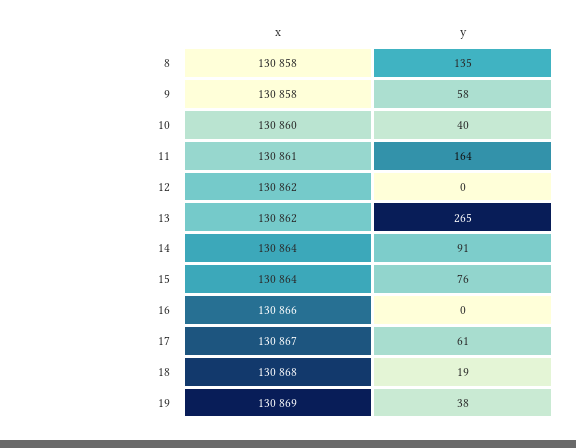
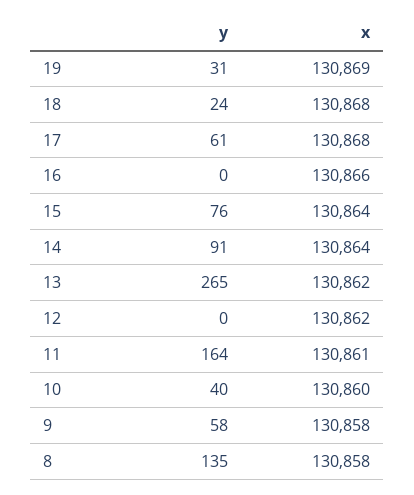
  {
    "x": {
      "8": 130858,
      "9": 130858,
      "10": 130860,
      "11": 130861,
      "12": 130862,
      "13": 130862,
      "14": 130864,
      "15": 130864,
      "16": 130866,
-     "17": 130867,
+     "17": 130868,
      "18": 130868,
      "19": 130869
    },
    "y": {
      "8": 135,
      "9": 58,
      "10": 40,
      "11": 164,
      "12": 0,
      "13": 265,
      "14": 91,
      "15": 76,
      "16": 0,
      "17": 61,
-     "18": 19,
+     "18": 24,
-     "19": 38
+     "19": 31
    }
  }

